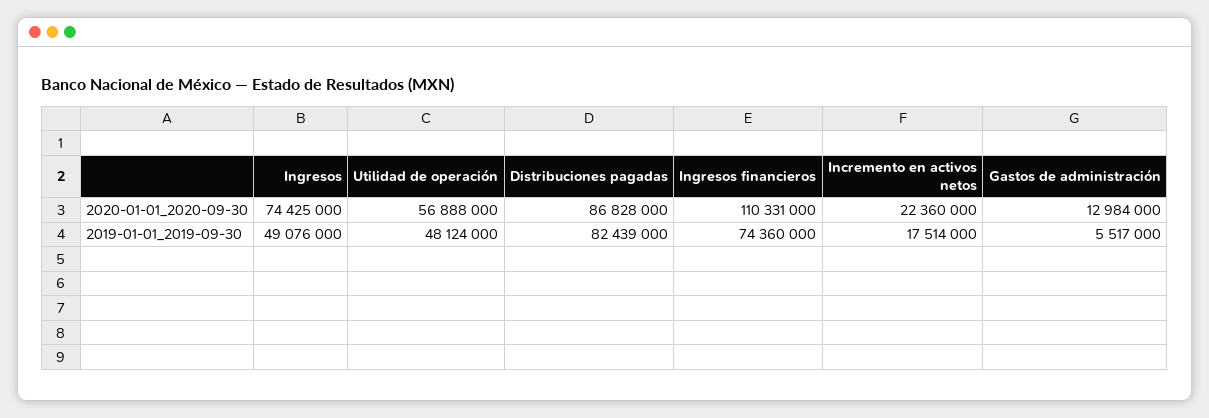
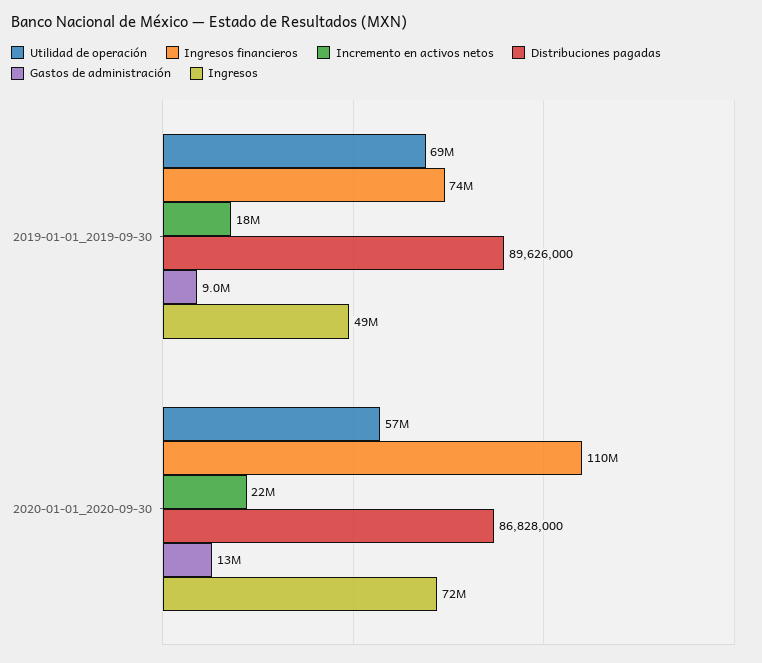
  {
    "Ingresos": {
-     "2020-01-01_2020-09-30": 74425000,
+     "2020-01-01_2020-09-30": 72000000,
      "2019-01-01_2019-09-30": 49076000
    },
    "Utilidad de operación": {
      "2020-01-01_2020-09-30": 56888000,
-     "2019-01-01_2019-09-30": 48124000
+     "2019-01-01_2019-09-30": 69000000
    },
    "Distribuciones pagadas": {
      "2020-01-01_2020-09-30": 86828000,
-     "2019-01-01_2019-09-30": 82439000
+     "2019-01-01_2019-09-30": 89626000
    },
    "Ingresos financieros": {
      "2020-01-01_2020-09-30": 110331000,
      "2019-01-01_2019-09-30": 74360000
    },
    "Incremento en activos netos": {
      "2020-01-01_2020-09-30": 22360000,
      "2019-01-01_2019-09-30": 17514000
    },
    "Gastos de administración": {
      "2020-01-01_2020-09-30": 12984000,
-     "2019-01-01_2019-09-30": 5517000
+     "2019-01-01_2019-09-30": 9000000
    }
  }

